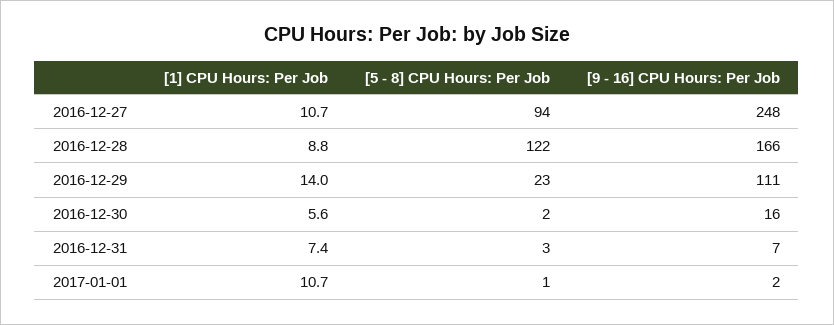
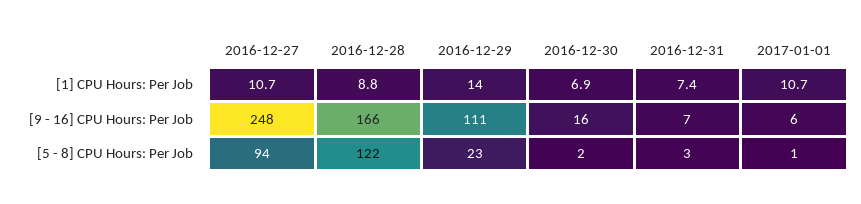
  {
    "[1] CPU Hours: Per Job": {
      "2016-12-27": 10.7,
      "2016-12-28": 8.8,
      "2016-12-29": 14,
-     "2016-12-30": 5.6,
+     "2016-12-30": 6.9,
      "2016-12-31": 7.4,
      "2017-01-01": 10.7
    },
    "[5 - 8] CPU Hours: Per Job": {
      "2016-12-27": 94,
      "2016-12-28": 122,
      "2016-12-29": 23,
      "2016-12-30": 2,
      "2016-12-31": 3,
      "2017-01-01": 1
    },
    "[9 - 16] CPU Hours: Per Job": {
      "2016-12-27": 248,
      "2016-12-28": 166,
      "2016-12-29": 111,
      "2016-12-30": 16,
      "2016-12-31": 7,
-     "2017-01-01": 2
+     "2017-01-01": 6
    }
  }

